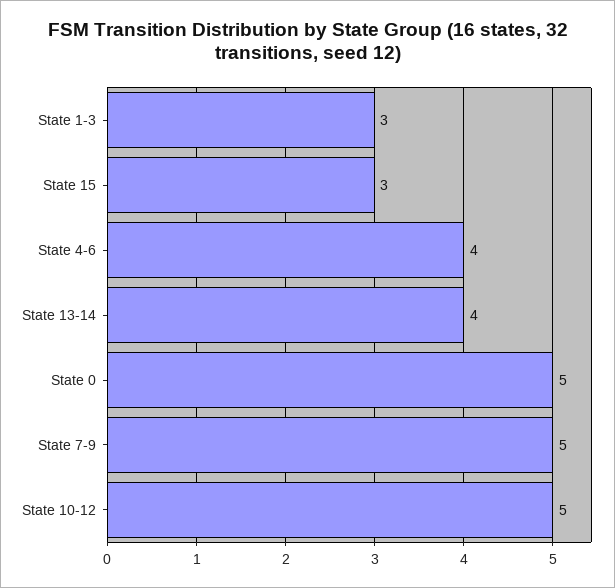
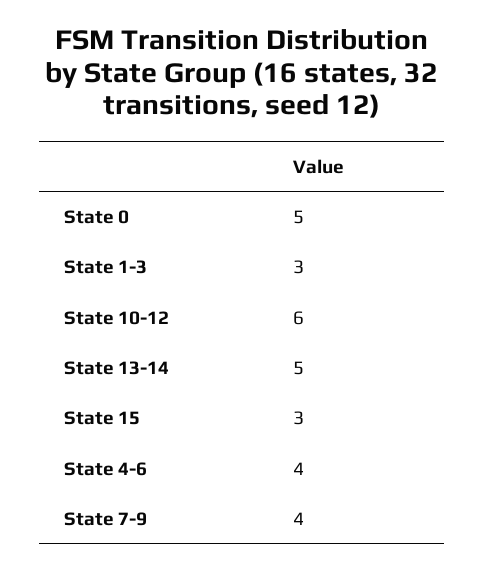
  {
    "State 1-3": 3,
    "State 15": 3,
    "State 4-6": 4,
-   "State 13-14": 4,
+   "State 13-14": 5,
    "State 0": 5,
-   "State 7-9": 5,
+   "State 7-9": 4,
-   "State 10-12": 5
+   "State 10-12": 6
  }

